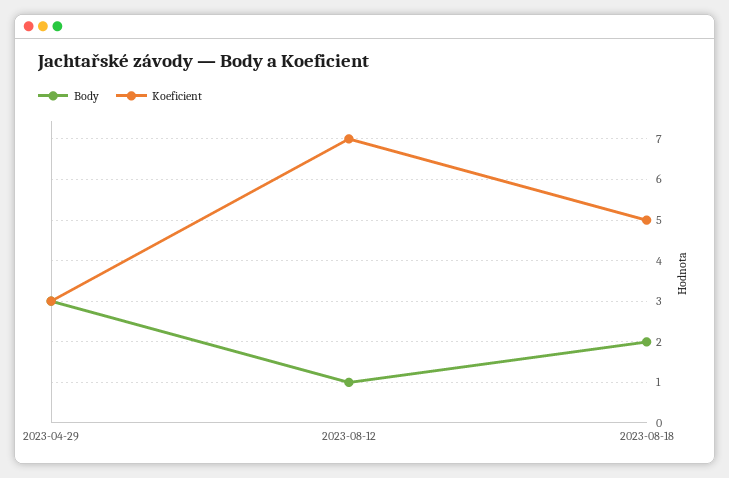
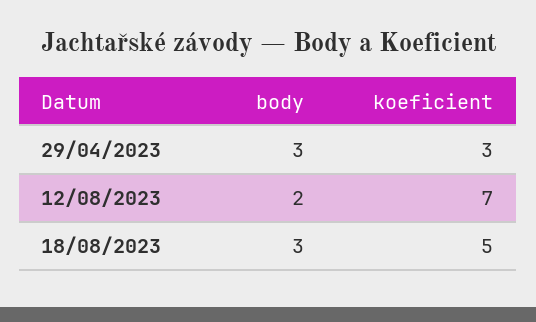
  {
    "Body": {
      "2023-04-29": 3,
-     "2023-08-12": 1,
+     "2023-08-12": 2,
-     "2023-08-18": 2
+     "2023-08-18": 3
    },
    "Koeficient": {
      "2023-04-29": 3,
      "2023-08-12": 7,
      "2023-08-18": 5
    }
  }

